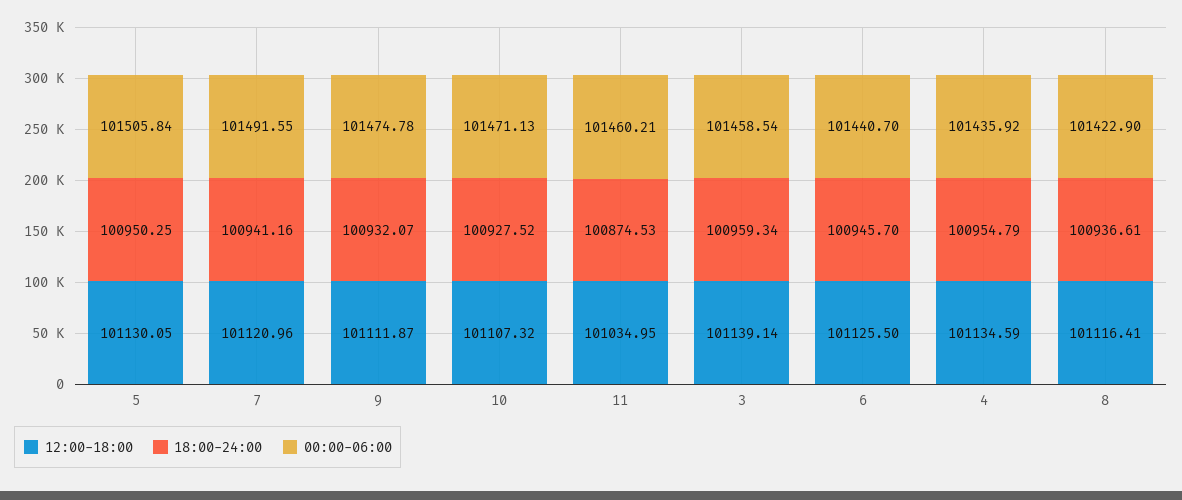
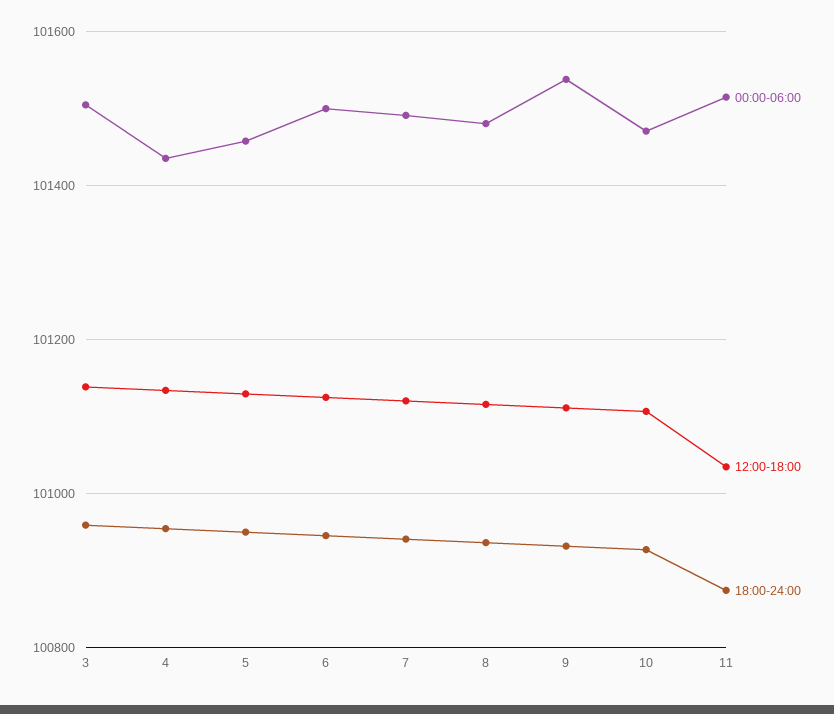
  {
    "12:00-18:00": {
      "5": 101130.05,
      "7": 101120.96,
      "9": 101111.87,
      "10": 101107.32,
      "11": 101034.95,
      "3": 101139.14,
      "6": 101125.5,
      "4": 101134.59,
      "8": 101116.41
    },
    "18:00-24:00": {
      "5": 100950.25,
      "7": 100941.16,
      "9": 100932.07,
      "10": 100927.52,
      "11": 100874.53,
      "3": 100959.34,
      "6": 100945.7,
      "4": 100954.79,
      "8": 100936.61
    },
    "00:00-06:00": {
-     "5": 101505.84,
+     "5": 101460,
      "7": 101491.55,
-     "9": 101474.78,
+     "9": 101540,
      "10": 101471.13,
-     "11": 101460.21,
+     "11": 101520,
-     "3": 101458.54,
+     "3": 101500,
-     "6": 101440.7,
+     "6": 101500,
      "4": 101435.92,
-     "8": 101422.9
+     "8": 101480
    }
  }

